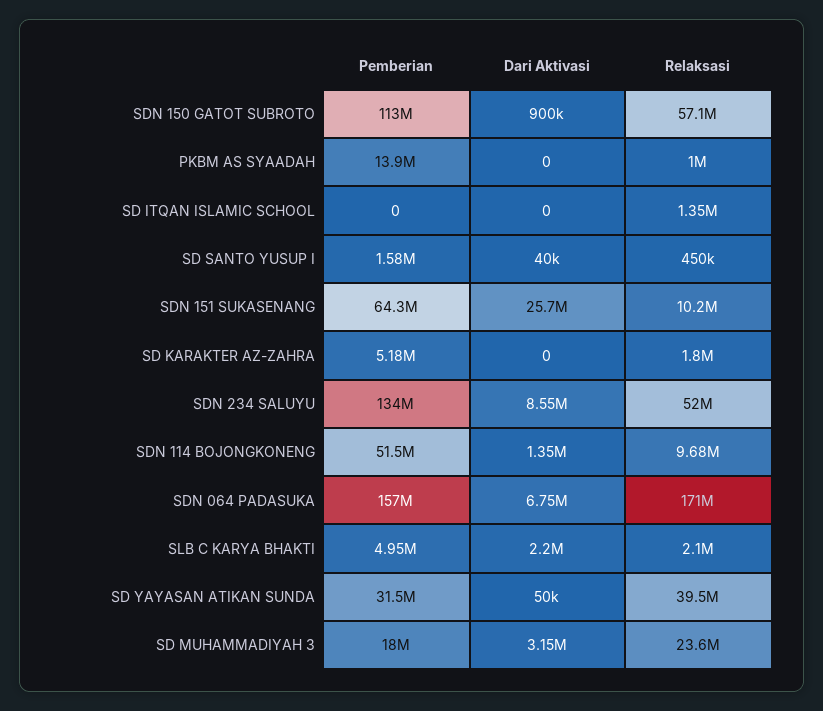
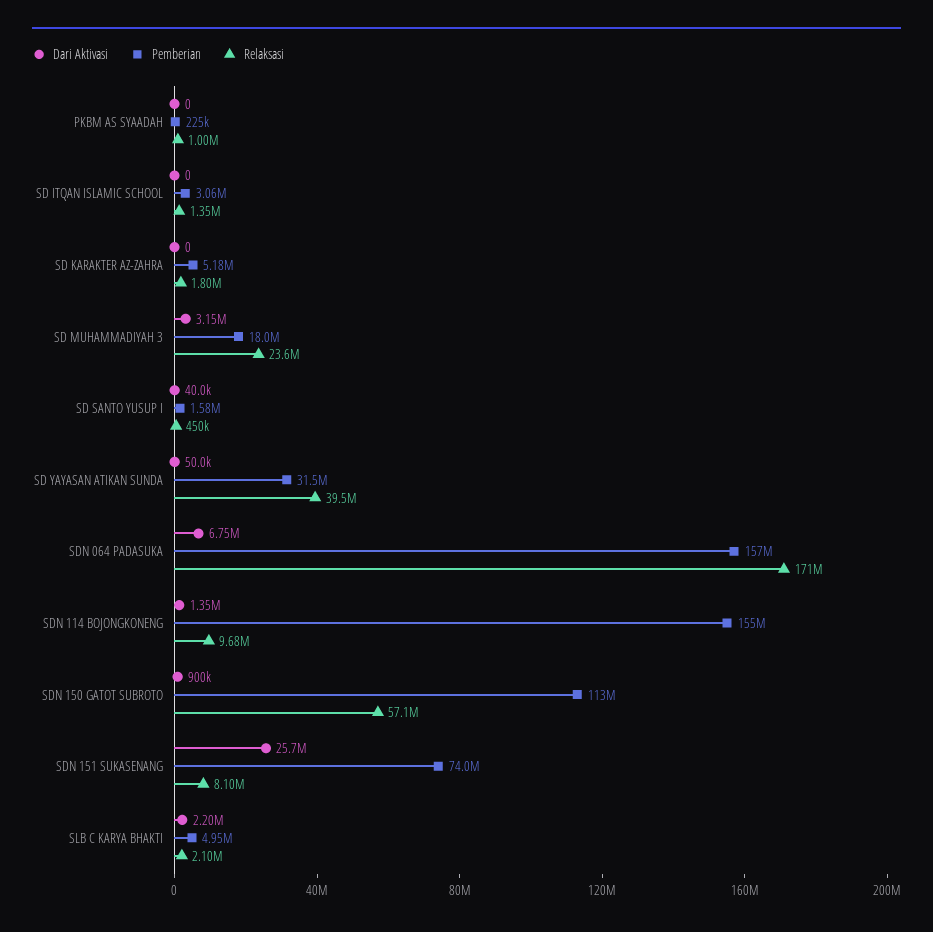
  {
    "Pemberian": {
      "SDN 150 GATOT SUBROTO": 113000000,
-     "PKBM AS SYAADAH": 13900000,
+     "PKBM AS SYAADAH": 225000,
-     "SD ITQAN ISLAMIC SCHOOL": 0,
+     "SD ITQAN ISLAMIC SCHOOL": 3060000,
      "SD SANTO YUSUP I": 1580000,
-     "SDN 151 SUKASENANG": 64300000,
+     "SDN 151 SUKASENANG": 74000000,
      "SD KARAKTER AZ-ZAHRA": 5180000,
-     "SDN 234 SALUYU": 134000000,
-     "SDN 114 BOJONGKONENG": 51500000,
+     "SDN 114 BOJONGKONENG": 155000000,
      "SDN 064 PADASUKA": 157000000,
      "SLB C KARYA BHAKTI": 4950000,
      "SD YAYASAN ATIKAN SUNDA": 31500000,
      "SD MUHAMMADIYAH 3": 18000000
    },
    "Dari Aktivasi": {
      "SDN 150 GATOT SUBROTO": 900000,
      "PKBM AS SYAADAH": 0,
      "SD ITQAN ISLAMIC SCHOOL": 0,
      "SD SANTO YUSUP I": 40000,
      "SDN 151 SUKASENANG": 25700000,
      "SD KARAKTER AZ-ZAHRA": 0,
-     "SDN 234 SALUYU": 8550000,
      "SDN 114 BOJONGKONENG": 1350000,
      "SDN 064 PADASUKA": 6750000,
      "SLB C KARYA BHAKTI": 2200000,
      "SD YAYASAN ATIKAN SUNDA": 50000,
      "SD MUHAMMADIYAH 3": 3150000
    },
    "Relaksasi": {
      "SDN 150 GATOT SUBROTO": 57100000,
      "PKBM AS SYAADAH": 1000000,
      "SD ITQAN ISLAMIC SCHOOL": 1350000,
      "SD SANTO YUSUP I": 450000,
-     "SDN 151 SUKASENANG": 10200000,
+     "SDN 151 SUKASENANG": 8100000,
      "SD KARAKTER AZ-ZAHRA": 1800000,
-     "SDN 234 SALUYU": 52000000,
      "SDN 114 BOJONGKONENG": 9680000,
      "SDN 064 PADASUKA": 171000000,
      "SLB C KARYA BHAKTI": 2100000,
      "SD YAYASAN ATIKAN SUNDA": 39500000,
      "SD MUHAMMADIYAH 3": 23600000
    }
  }

